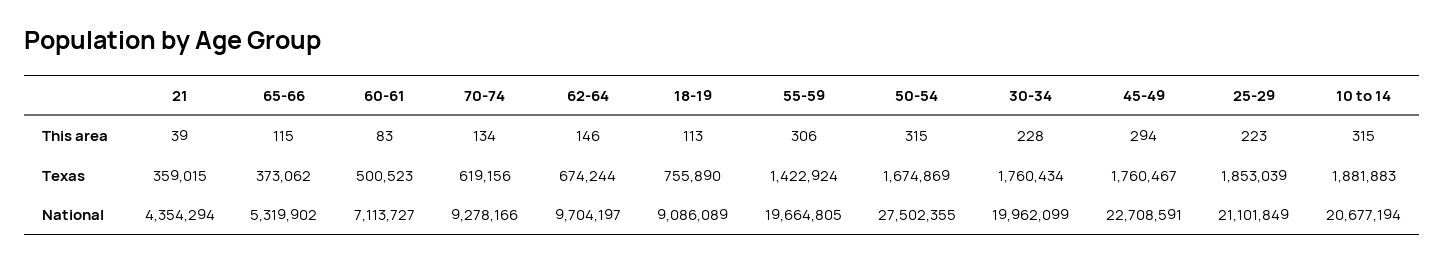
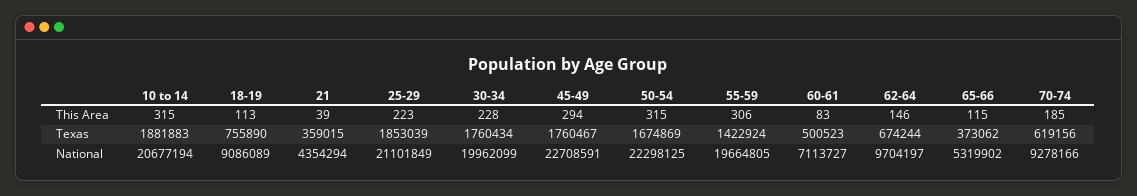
  {
    "21": {
      "This area": 39,
      "Texas": 359015,
      "National": 4354294
    },
    "65-66": {
      "This area": 115,
      "Texas": 373062,
      "National": 5319902
    },
    "60-61": {
      "This area": 83,
      "Texas": 500523,
      "National": 7113727
    },
    "70-74": {
-     "This area": 134,
+     "This area": 185,
      "Texas": 619156,
      "National": 9278166
    },
    "62-64": {
      "This area": 146,
      "Texas": 674244,
      "National": 9704197
    },
    "18-19": {
      "This area": 113,
      "Texas": 755890,
      "National": 9086089
    },
    "55-59": {
      "This area": 306,
      "Texas": 1422924,
      "National": 19664805
    },
    "50-54": {
      "This area": 315,
      "Texas": 1674869,
-     "National": 27502355
+     "National": 22298125
    },
    "30-34": {
      "This area": 228,
      "Texas": 1760434,
      "National": 19962099
    },
    "45-49": {
      "This area": 294,
      "Texas": 1760467,
      "National": 22708591
    },
    "25-29": {
      "This area": 223,
      "Texas": 1853039,
      "National": 21101849
    },
    "10 to 14": {
      "This area": 315,
      "Texas": 1881883,
      "National": 20677194
    }
  }

